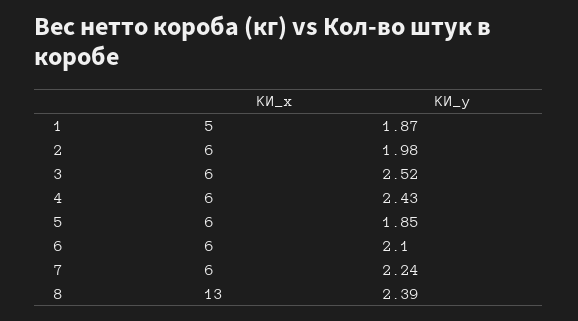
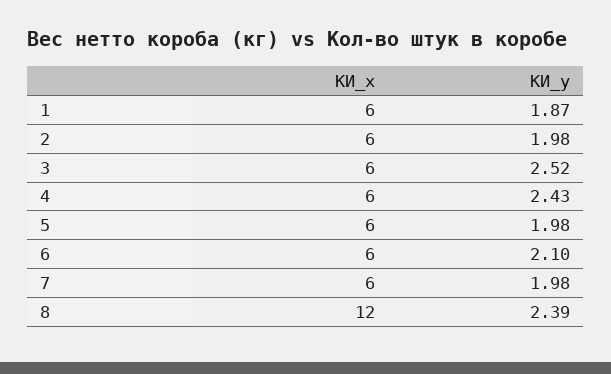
  {
    "КИ_x": {
-     "1": 5,
+     "1": 6,
      "2": 6,
      "3": 6,
      "4": 6,
      "5": 6,
      "6": 6,
      "7": 6,
-     "8": 13
+     "8": 12
    },
    "КИ_y": {
      "1": 1.87,
      "2": 1.98,
      "3": 2.52,
      "4": 2.43,
-     "5": 1.85,
+     "5": 1.98,
      "6": 2.1,
-     "7": 2.24,
+     "7": 1.98,
      "8": 2.39
    }
  }

